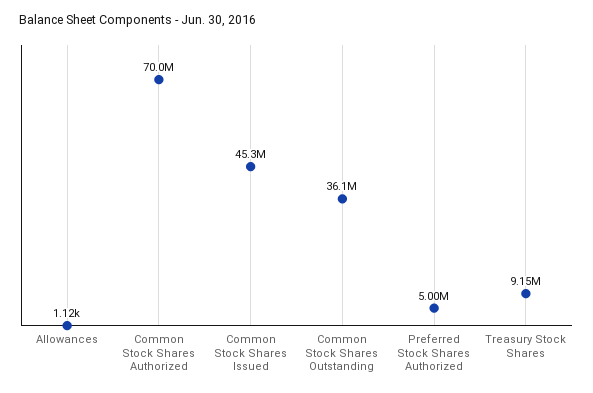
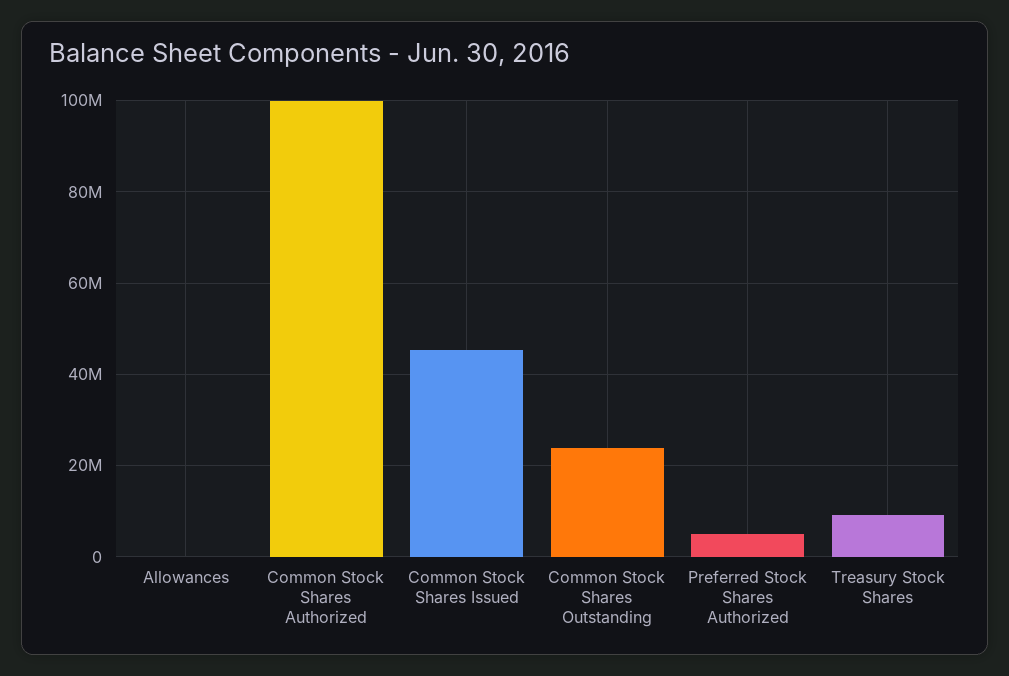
  {
    "Allowances": 1120,
-   "Common Stock Shares Authorized": 70000000,
+   "Common Stock Shares Authorized": 100000000,
    "Common Stock Shares Issued": 45300000,
-   "Common Stock Shares Outstanding": 36100000,
+   "Common Stock Shares Outstanding": 24000000,
    "Preferred Stock Shares Authorized": 5000000,
    "Treasury Stock Shares": 9150000
  }

